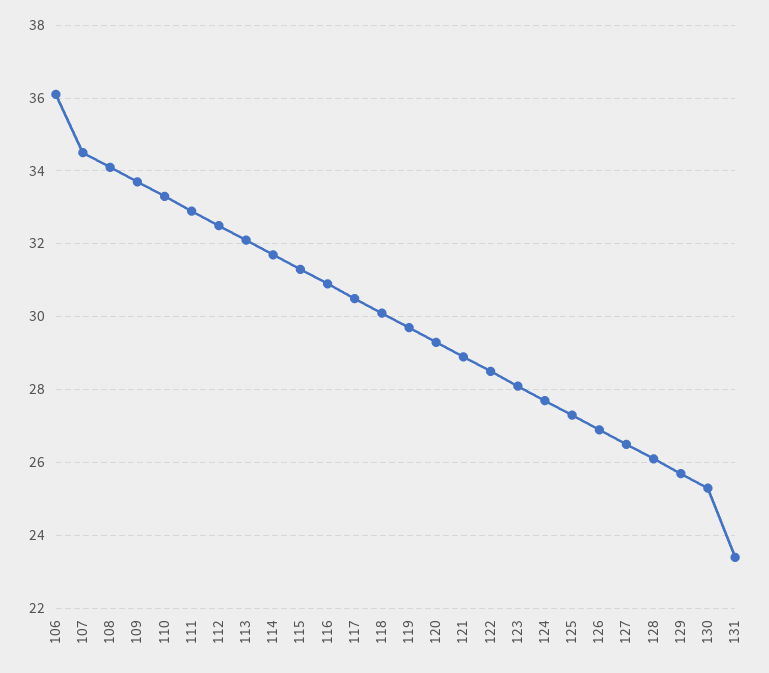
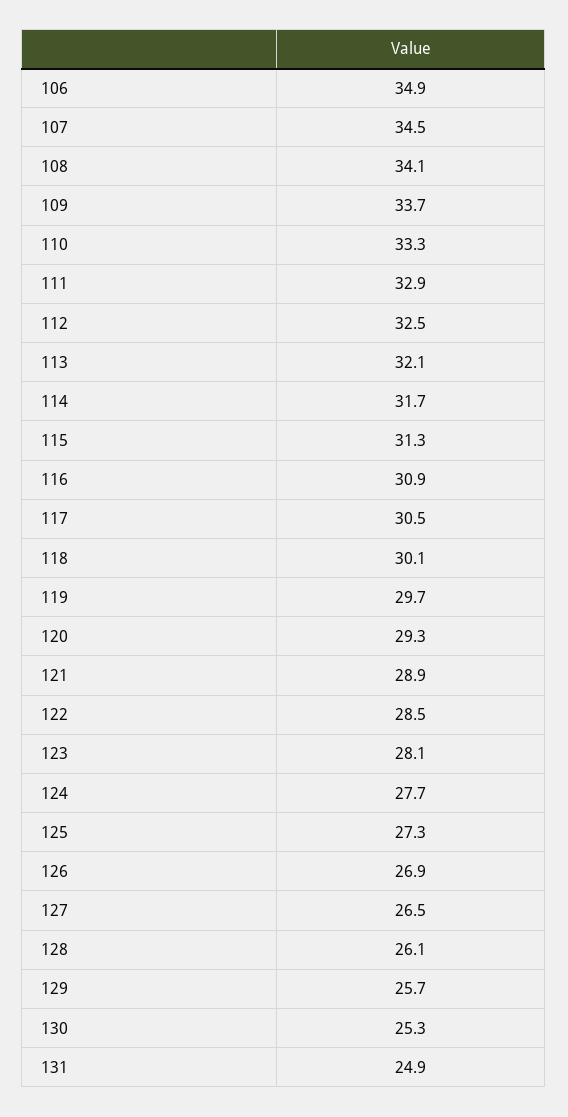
  {
-   "106": 36,
+   "106": 34.9,
    "107": 34.5,
    "108": 34.1,
    "109": 33.7,
    "110": 33.3,
    "111": 32.9,
    "112": 32.5,
    "113": 32.1,
    "114": 31.7,
    "115": 31.3,
    "116": 30.9,
    "117": 30.5,
    "118": 30.1,
    "119": 29.7,
    "120": 29.3,
    "121": 28.9,
    "122": 28.5,
    "123": 28.1,
    "124": 27.7,
    "125": 27.3,
    "126": 26.9,
    "127": 26.5,
    "128": 26.1,
    "129": 25.7,
    "130": 25.3,
-   "131": 23.5
+   "131": 24.9
  }

